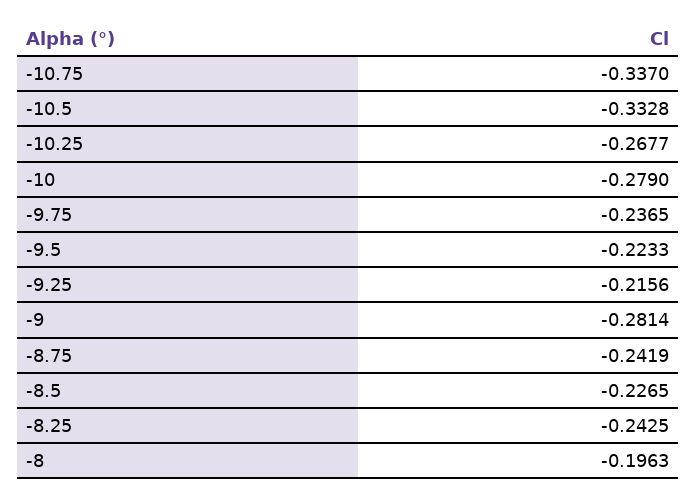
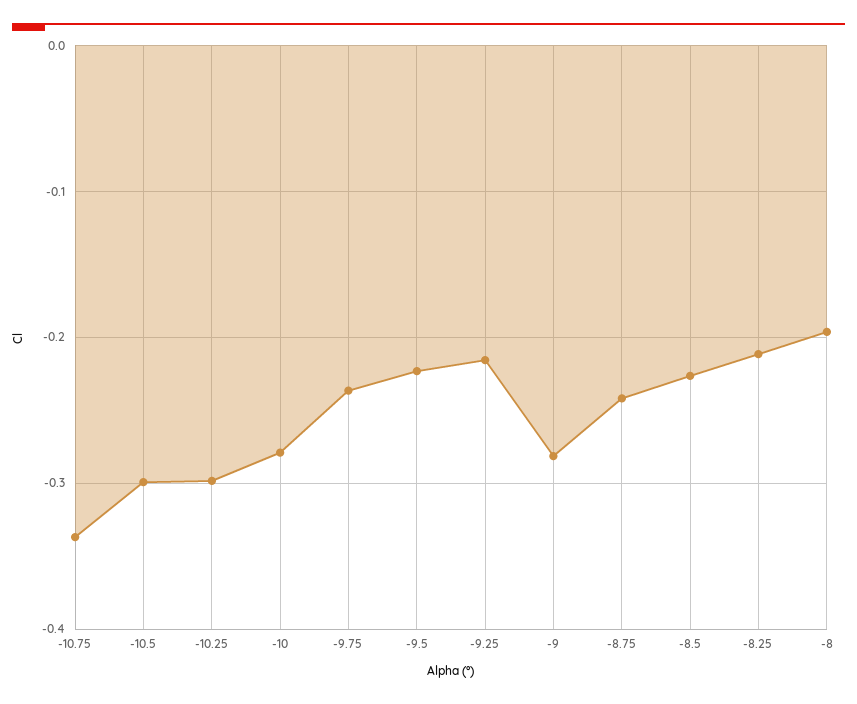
  {
    "-10.75": -0.337,
-   "-10.5": -0.3328,
+   "-10.5": -0.3,
-   "-10.25": -0.2677,
+   "-10.25": -0.3,
    "-10": -0.279,
    "-9.75": -0.2365,
    "-9.5": -0.2233,
    "-9.25": -0.2156,
    "-9": -0.2814,
    "-8.75": -0.2419,
    "-8.5": -0.2265,
-   "-8.25": -0.2425,
+   "-8.25": -0.21,
    "-8": -0.1963
  }

